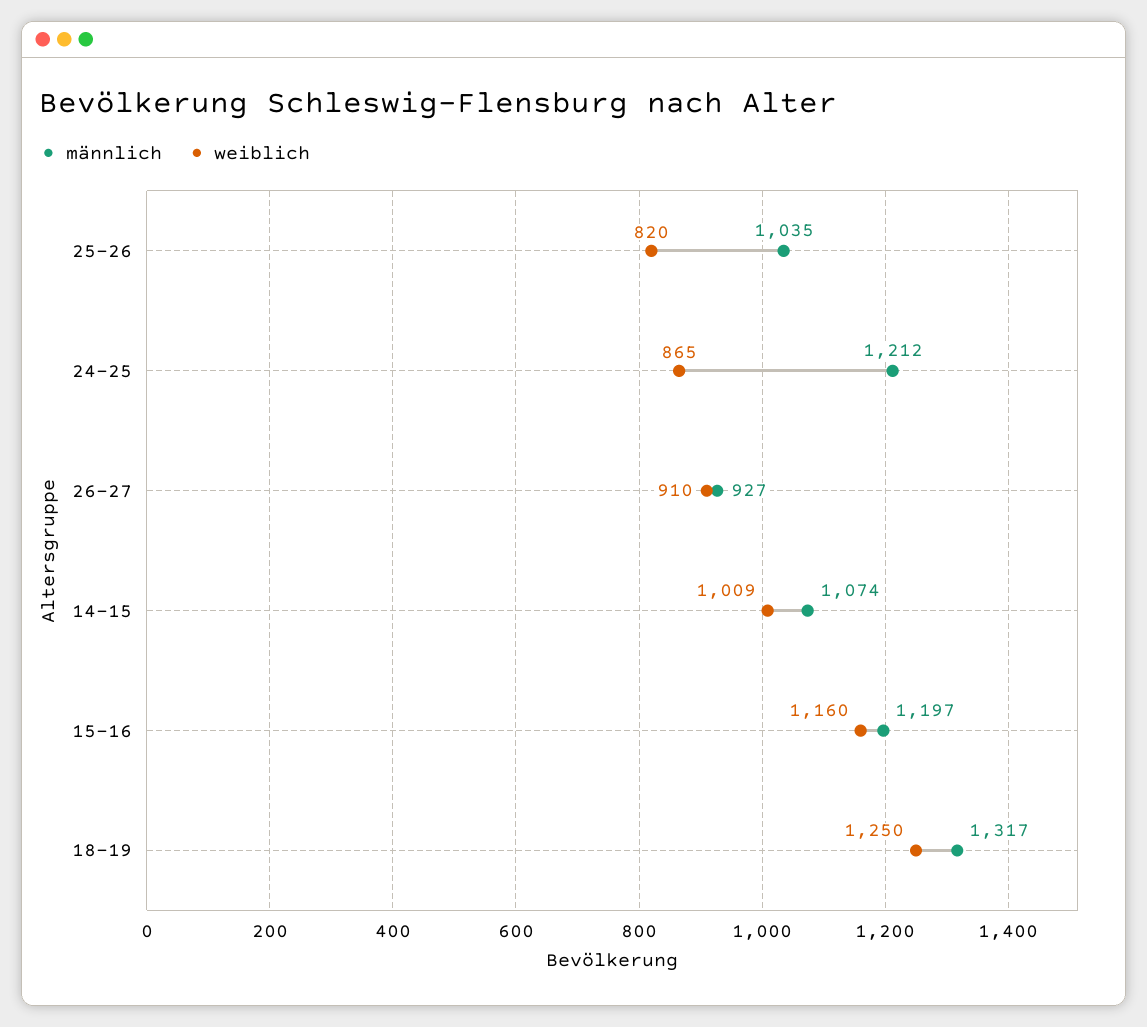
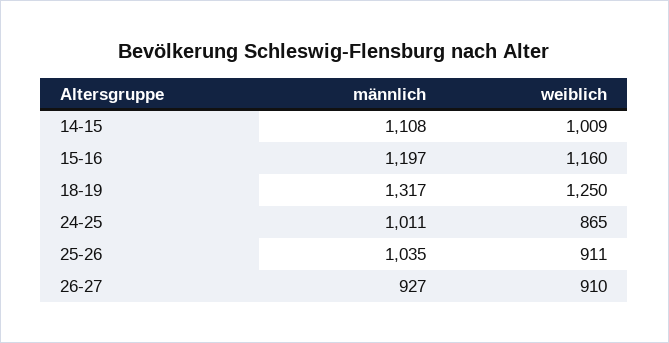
  {
    "männlich": {
      "25-26": 1035,
-     "24-25": 1212,
+     "24-25": 1011,
      "26-27": 927,
-     "14-15": 1074,
+     "14-15": 1108,
      "15-16": 1197,
      "18-19": 1317
    },
    "weiblich": {
-     "25-26": 820,
+     "25-26": 911,
      "24-25": 865,
      "26-27": 910,
      "14-15": 1009,
      "15-16": 1160,
      "18-19": 1250
    }
  }

